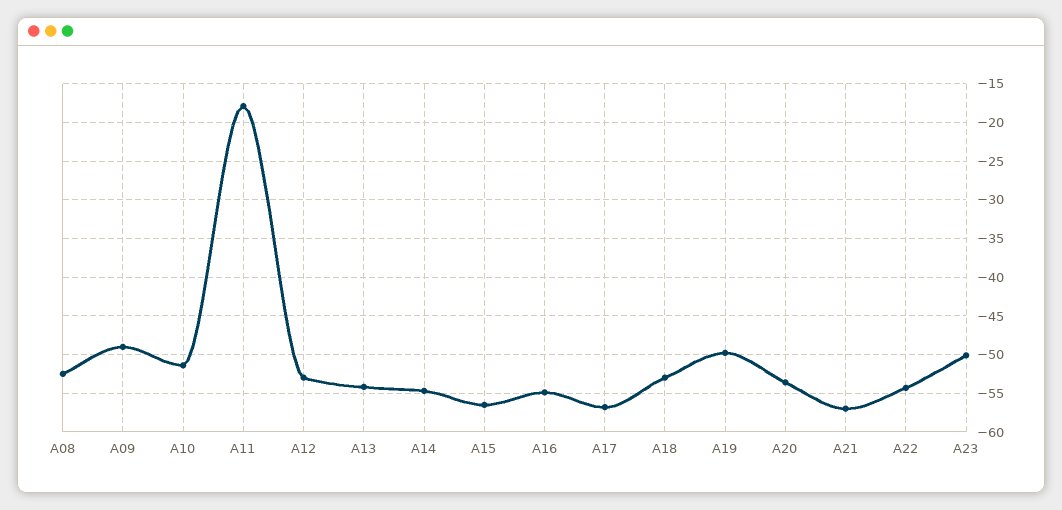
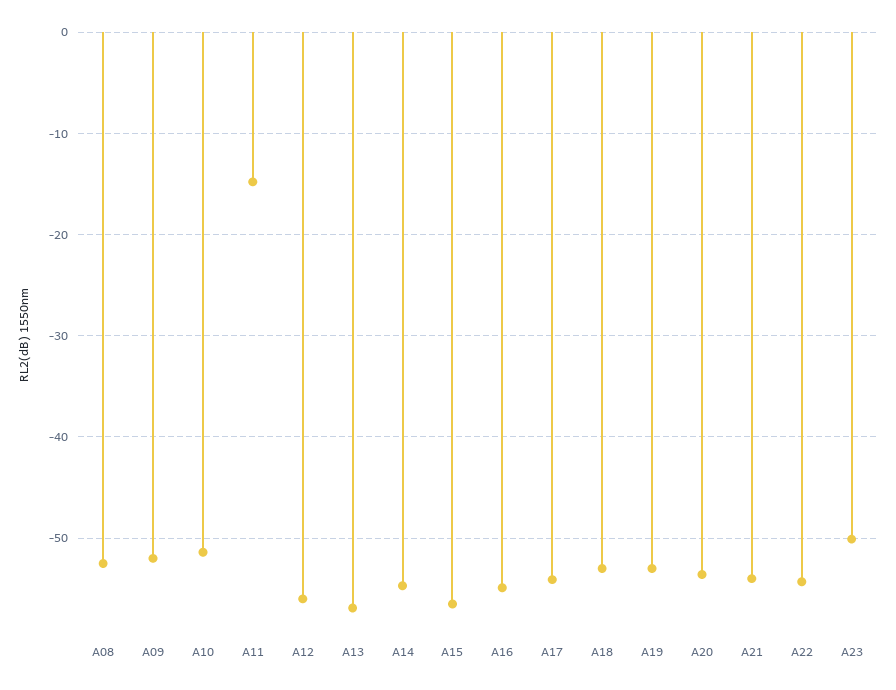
  {
    "A08": -53,
-   "A09": -49,
+   "A09": -52,
    "A10": -51,
-   "A11": -18,
+   "A11": -15,
-   "A12": -53,
+   "A12": -56,
-   "A13": -54,
+   "A13": -57,
    "A14": -55,
    "A15": -57,
    "A16": -55,
-   "A17": -57,
+   "A17": -54,
    "A18": -53,
-   "A19": -50,
+   "A19": -53,
    "A20": -54,
-   "A21": -57,
+   "A21": -54,
    "A22": -54,
    "A23": -50
  }

